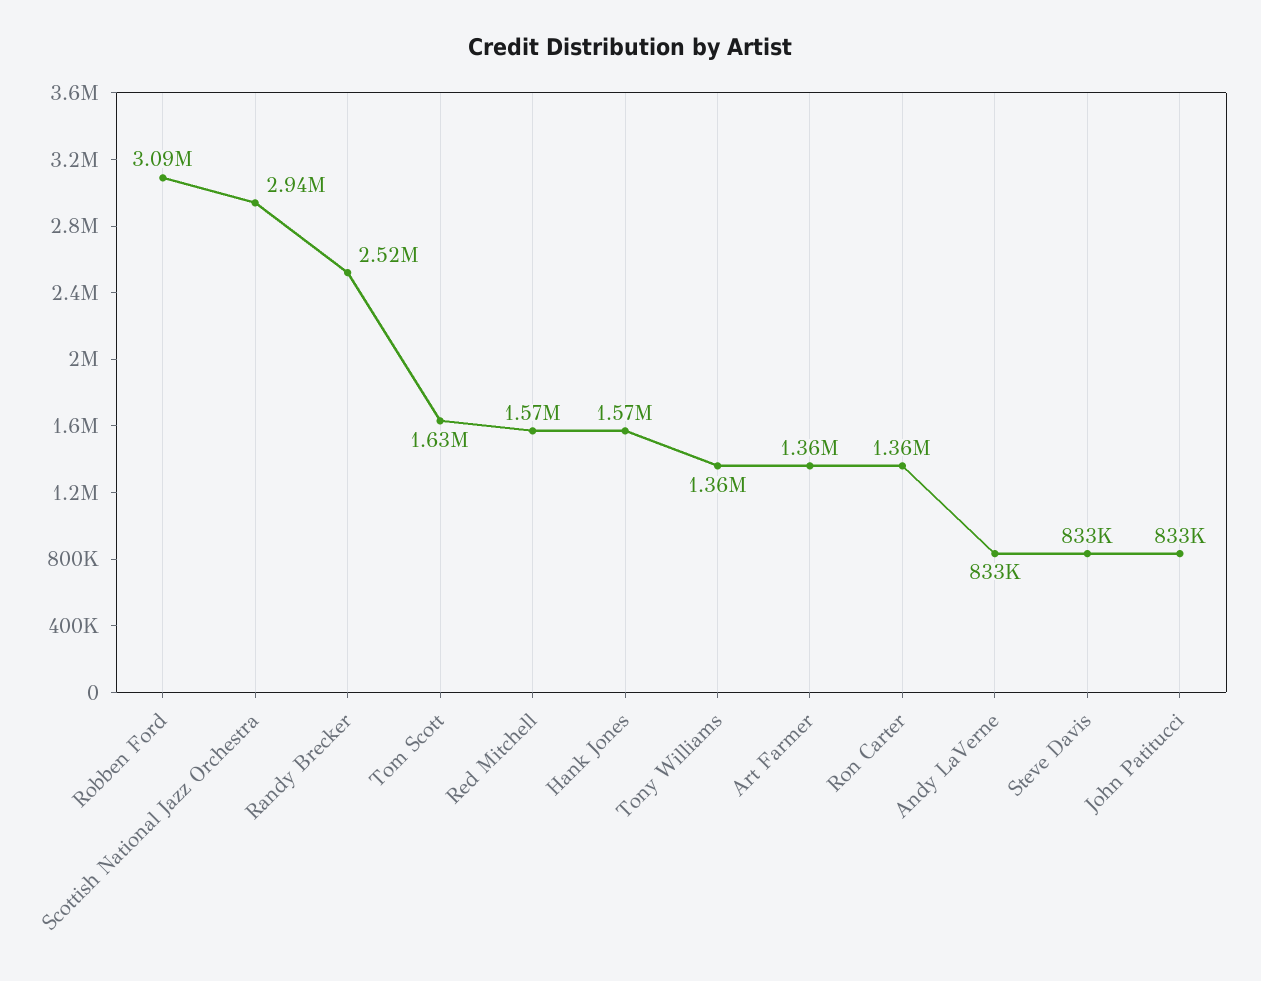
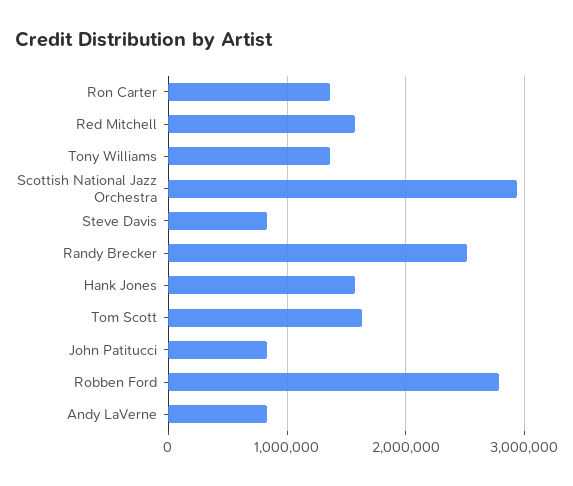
  {
-   "Robben Ford": 3090000,
+   "Robben Ford": 2800000,
    "Scottish National Jazz Orchestra": 2940000,
    "Randy Brecker": 2520000,
    "Tom Scott": 1630000,
    "Red Mitchell": 1570000,
    "Hank Jones": 1570000,
    "Tony Williams": 1360000,
-   "Art Farmer": 1360000,
    "Ron Carter": 1360000,
    "Andy LaVerne": 833000,
    "Steve Davis": 833000,
    "John Patitucci": 833000
  }

